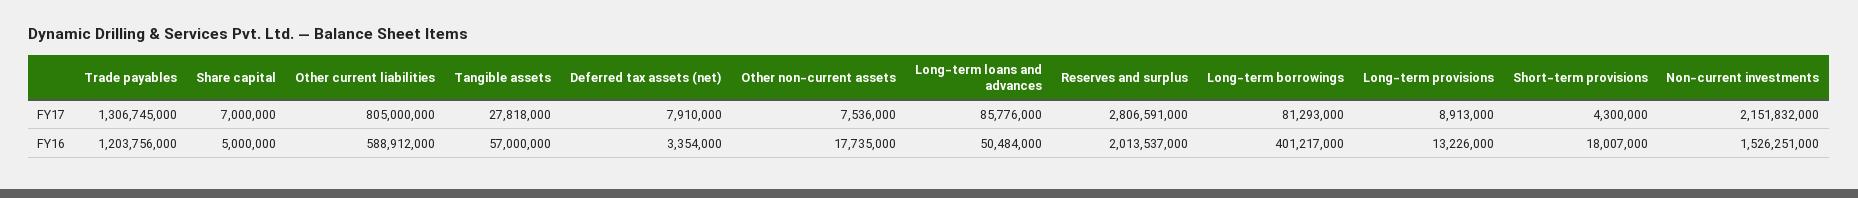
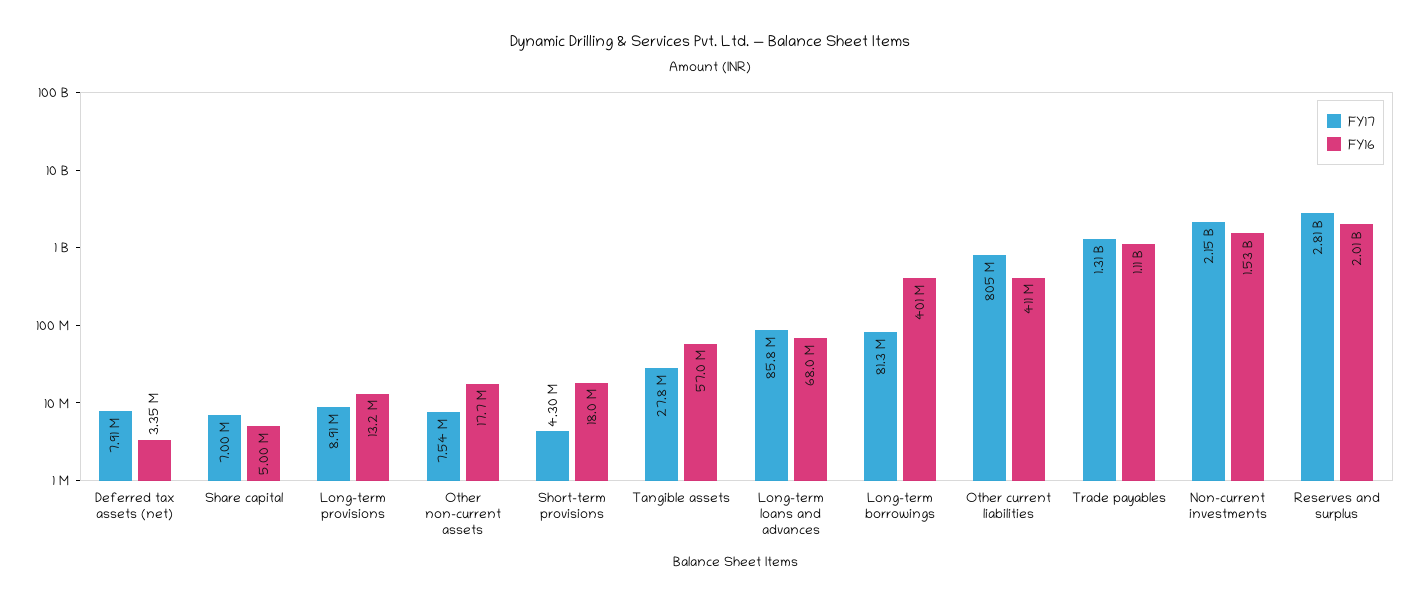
  {
    "FY17": {
      "Trade payables": 1306745000,
      "Share capital": 7000000,
      "Other current liabilities": 805000000,
      "Tangible assets": 27818000,
      "Deferred tax assets (net)": 7910000,
      "Other non-current assets": 7536000,
      "Long-term loans and advances": 85776000,
      "Reserves and surplus": 2806591000,
      "Long-term borrowings": 81293000,
      "Long-term provisions": 8913000,
      "Short-term provisions": 4300000,
      "Non-current investments": 2151832000
    },
    "FY16": {
-     "Trade payables": 1203756000,
+     "Trade payables": 1110000000,
      "Share capital": 5000000,
-     "Other current liabilities": 588912000,
+     "Other current liabilities": 411000000,
      "Tangible assets": 57000000,
      "Deferred tax assets (net)": 3354000,
      "Other non-current assets": 17735000,
-     "Long-term loans and advances": 50484000,
+     "Long-term loans and advances": 68000000,
      "Reserves and surplus": 2013537000,
      "Long-term borrowings": 401217000,
      "Long-term provisions": 13226000,
      "Short-term provisions": 18007000,
      "Non-current investments": 1526251000
    }
  }

